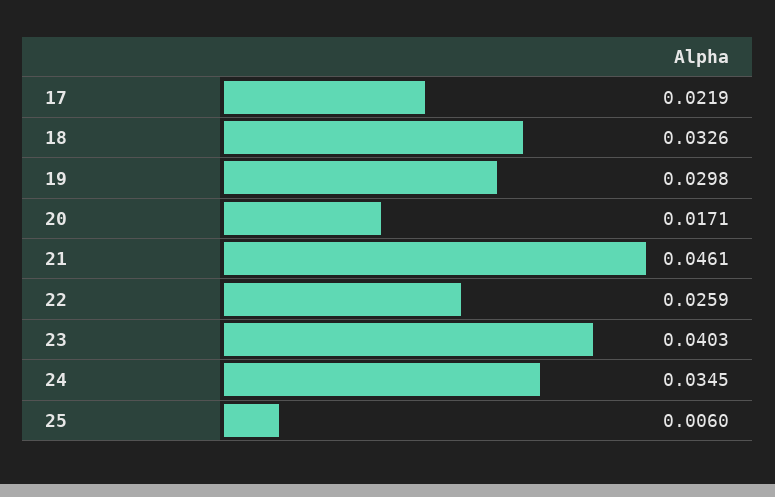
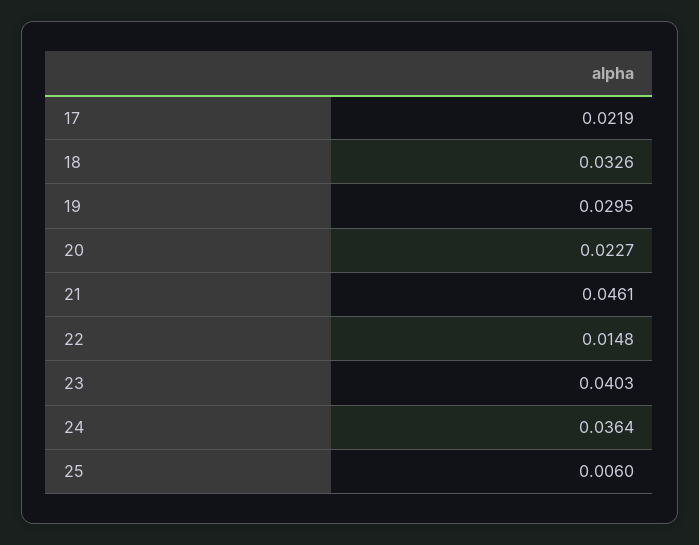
  {
    "17": 0.0219,
    "18": 0.0326,
-   "19": 0.0298,
+   "19": 0.0295,
-   "20": 0.0171,
+   "20": 0.0227,
    "21": 0.0461,
-   "22": 0.0259,
+   "22": 0.0148,
    "23": 0.0403,
-   "24": 0.0345,
+   "24": 0.0364,
    "25": 0.006
  }

